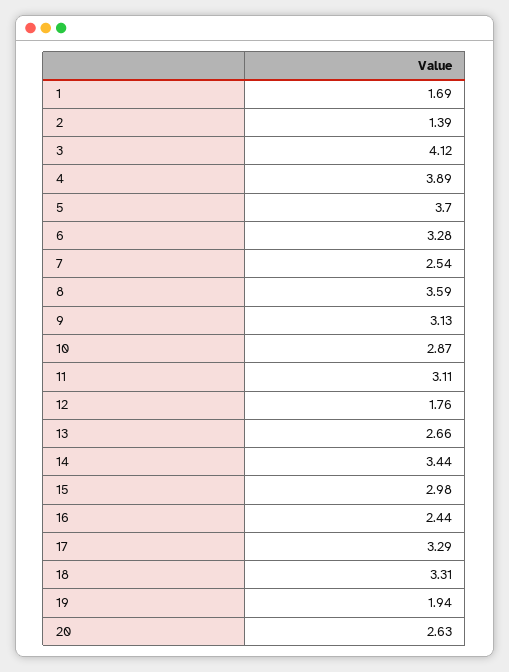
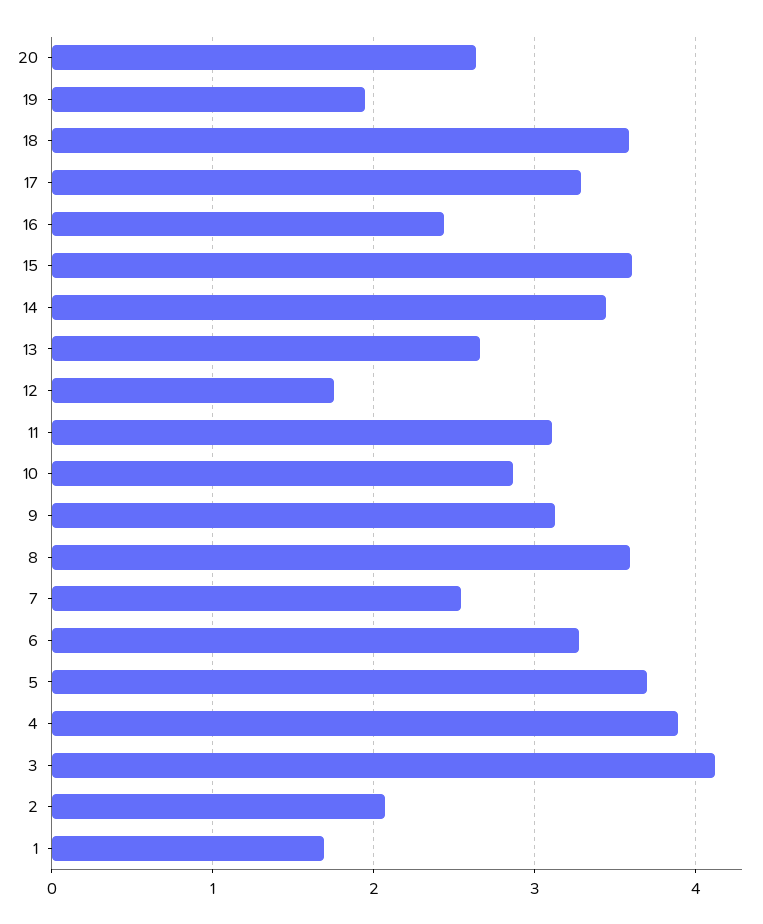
  {
    "1": 1.69,
-   "2": 1.39,
+   "2": 2.1,
    "3": 4.12,
    "4": 3.89,
    "5": 3.7,
    "6": 3.28,
    "7": 2.54,
    "8": 3.59,
    "9": 3.13,
    "10": 2.87,
    "11": 3.11,
    "12": 1.76,
    "13": 2.66,
    "14": 3.44,
-   "15": 2.98,
+   "15": 3.6,
    "16": 2.44,
    "17": 3.29,
-   "18": 3.31,
+   "18": 3.6,
    "19": 1.94,
    "20": 2.63
  }

